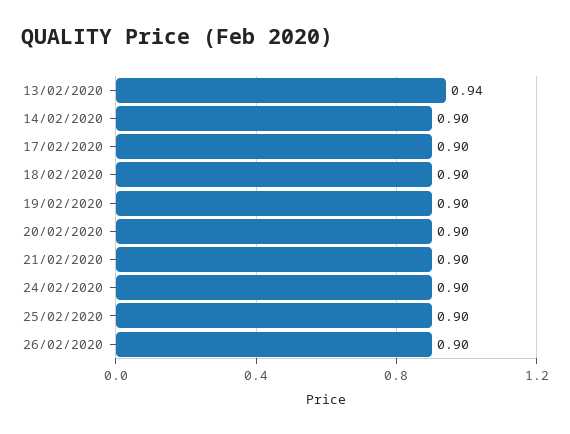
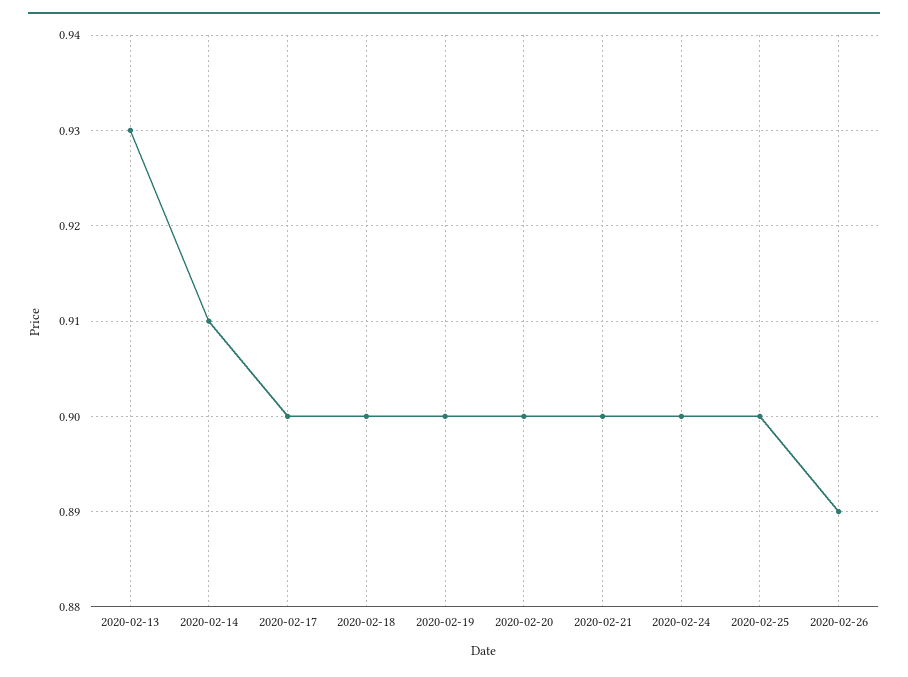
  {
-   "13/02/2020": 0.94,
+   "13/02/2020": 0.93,
-   "14/02/2020": 0.9,
+   "14/02/2020": 0.91,
    "17/02/2020": 0.9,
    "18/02/2020": 0.9,
    "19/02/2020": 0.9,
    "20/02/2020": 0.9,
    "21/02/2020": 0.9,
    "24/02/2020": 0.9,
    "25/02/2020": 0.9,
-   "26/02/2020": 0.9
+   "26/02/2020": 0.89
  }

